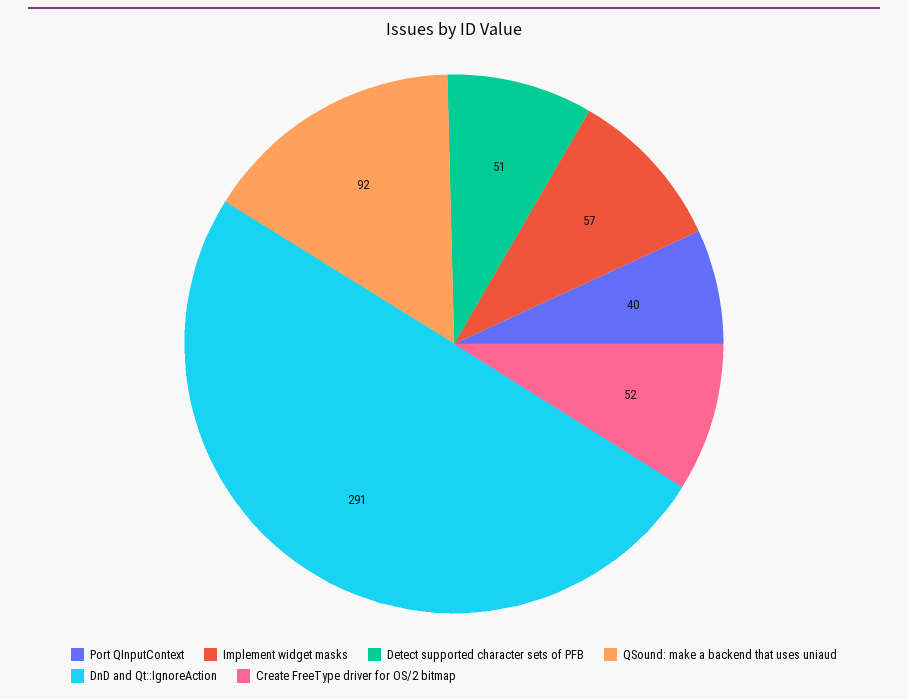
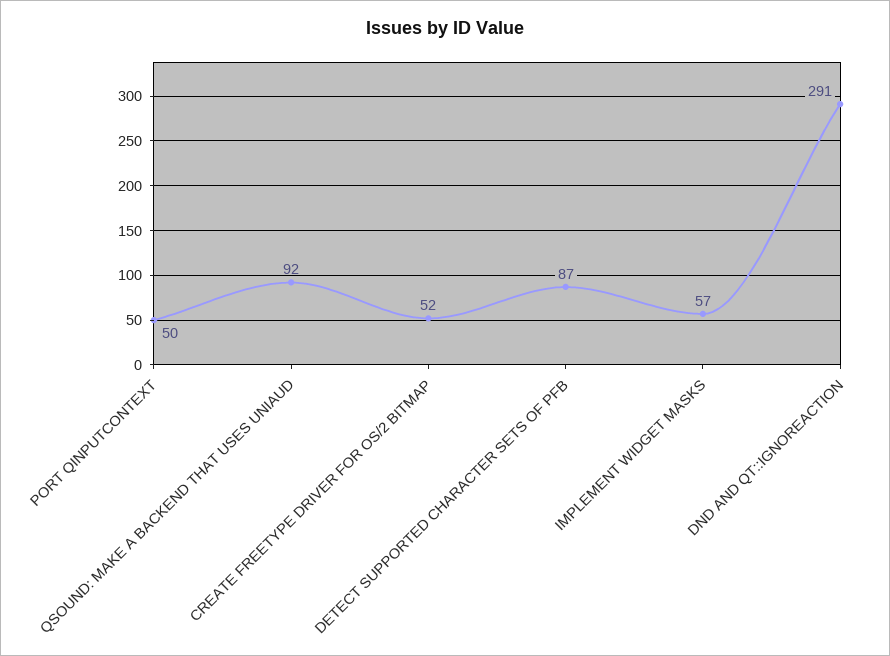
  {
-   "Port QInputContext": 40,
+   "Port QInputContext": 50,
    "Implement widget masks": 57,
-   "Detect supported character sets of PFB": 51,
+   "Detect supported character sets of PFB": 87,
    "QSound: make a backend that uses uniaud": 92,
    "DnD and Qt::IgnoreAction": 291,
    "Create FreeType driver for OS/2 bitmap": 52
  }

